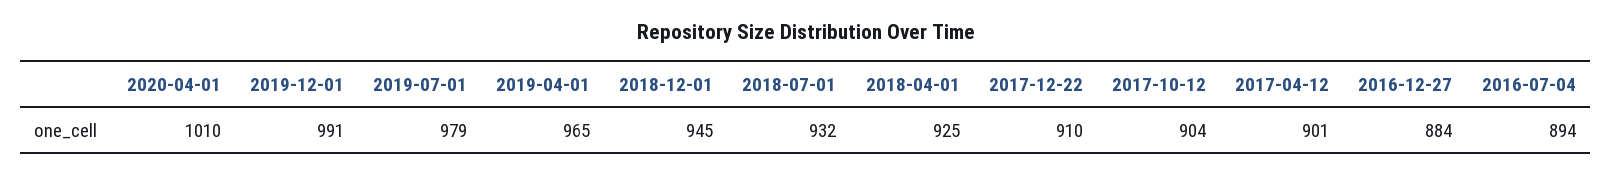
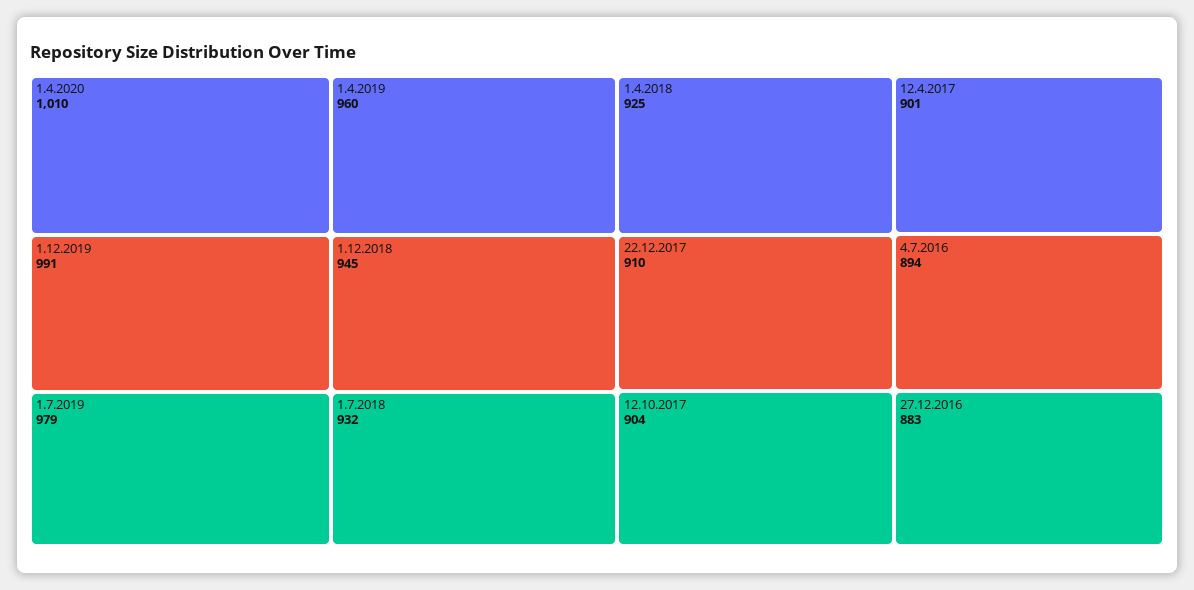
  {
    "2020-04-01": 1010,
    "2019-12-01": 991,
    "2019-07-01": 979,
-   "2019-04-01": 965,
+   "2019-04-01": 960,
    "2018-12-01": 945,
    "2018-07-01": 932,
    "2018-04-01": 925,
    "2017-12-22": 910,
    "2017-10-12": 904,
    "2017-04-12": 901,
-   "2016-12-27": 884,
+   "2016-12-27": 883,
    "2016-07-04": 894
  }

